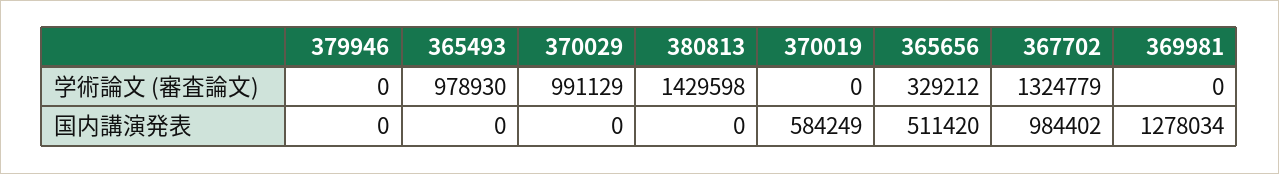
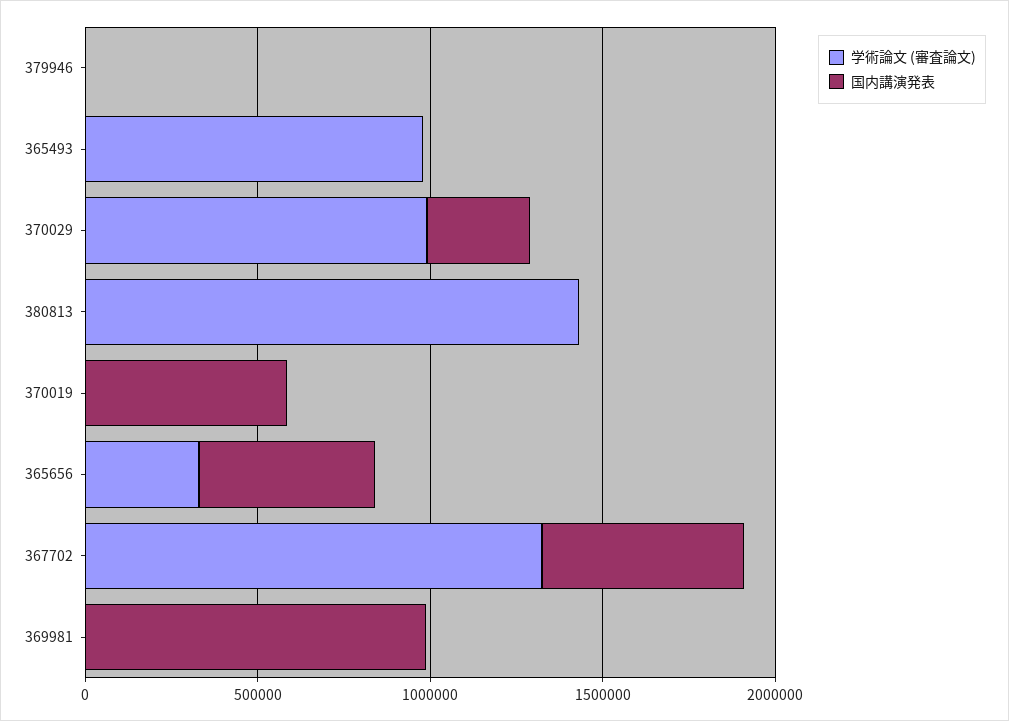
  {
    "学術論文 (審査論文)": {
      "379946": 0,
      "365493": 978930,
      "370029": 991129,
      "380813": 1429598,
      "370019": 0,
      "365656": 329212,
      "367702": 1324779,
      "369981": 0
    },
    "国内講演発表": {
      "379946": 0,
      "365493": 0,
-     "370029": 0,
+     "370029": 300000,
      "380813": 0,
      "370019": 584249,
      "365656": 511420,
-     "367702": 984402,
+     "367702": 600000,
-     "369981": 1278034
+     "369981": 1000000
    }
  }

